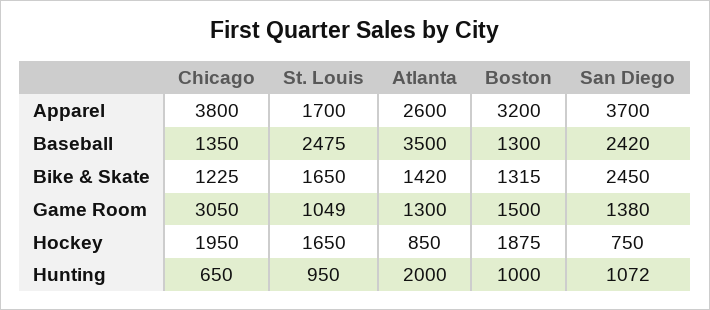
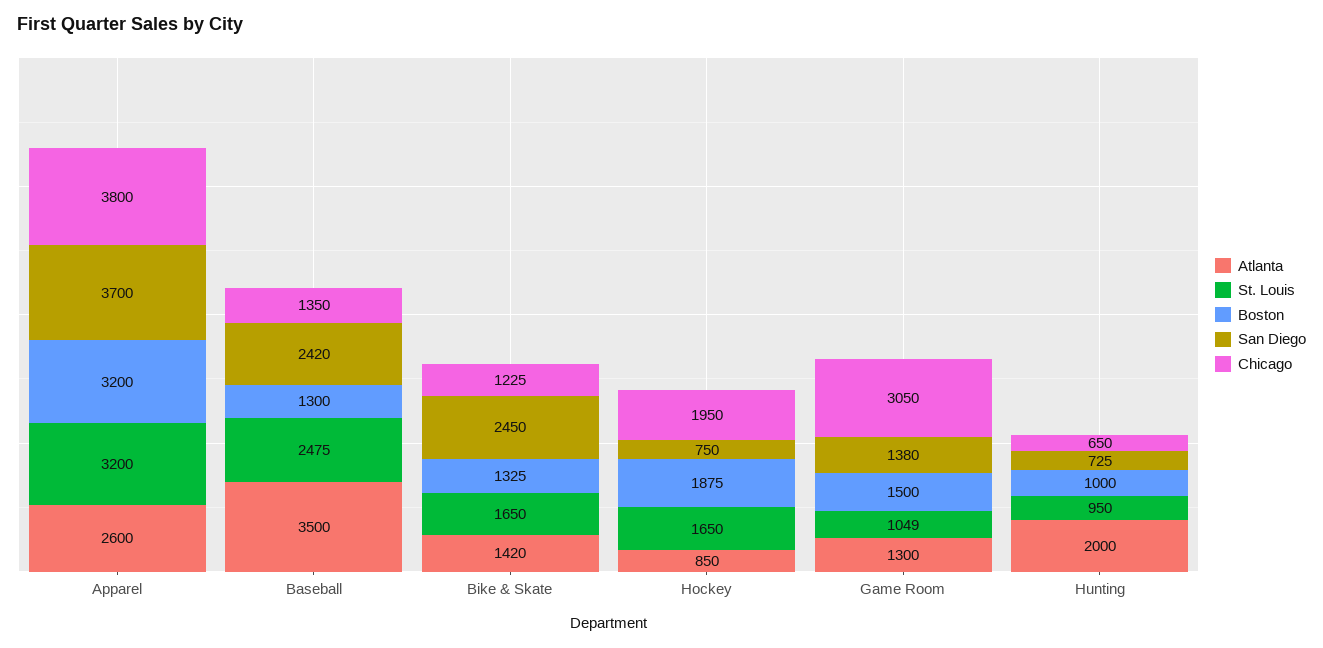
  {
    "Chicago": {
      "Apparel": 3800,
      "Baseball": 1350,
      "Bike & Skate": 1225,
      "Game Room": 3050,
      "Hockey": 1950,
      "Hunting": 650
    },
    "St. Louis": {
-     "Apparel": 1700,
+     "Apparel": 3200,
      "Baseball": 2475,
      "Bike & Skate": 1650,
      "Game Room": 1049,
      "Hockey": 1650,
      "Hunting": 950
    },
    "Atlanta": {
      "Apparel": 2600,
      "Baseball": 3500,
      "Bike & Skate": 1420,
      "Game Room": 1300,
      "Hockey": 850,
      "Hunting": 2000
    },
    "Boston": {
      "Apparel": 3200,
      "Baseball": 1300,
-     "Bike & Skate": 1315,
+     "Bike & Skate": 1325,
      "Game Room": 1500,
      "Hockey": 1875,
      "Hunting": 1000
    },
    "San Diego": {
      "Apparel": 3700,
      "Baseball": 2420,
      "Bike & Skate": 2450,
      "Game Room": 1380,
      "Hockey": 750,
-     "Hunting": 1072
+     "Hunting": 725
    }
  }

